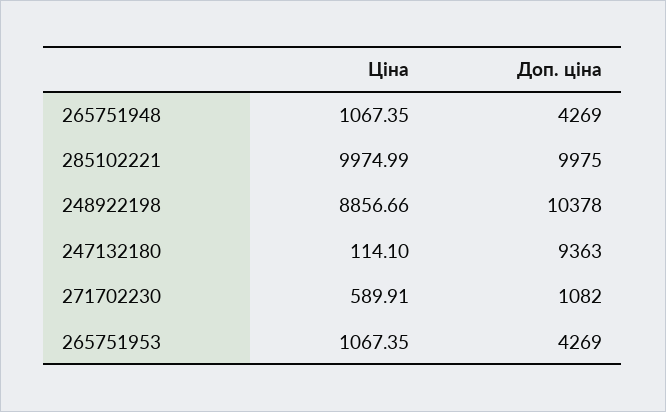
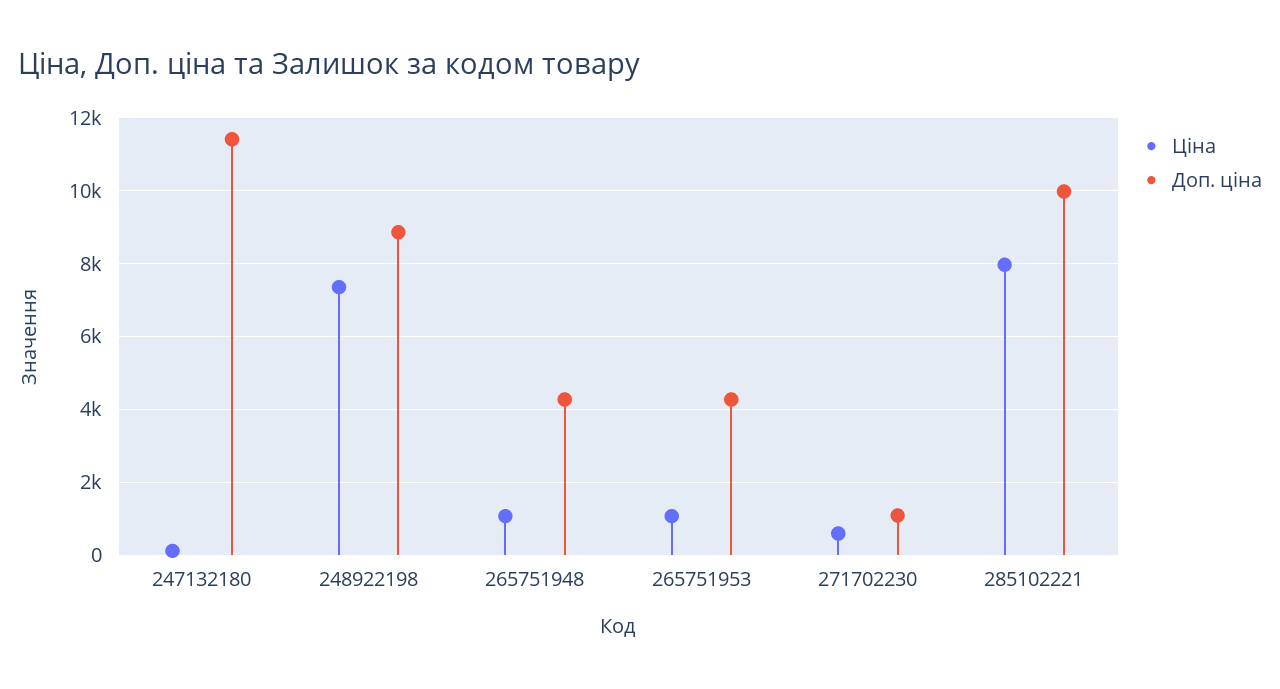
  {
    "Ціна": {
      "265751948": 1067.35,
-     "285102221": 9974.99,
+     "285102221": 8000,
-     "248922198": 8856.66,
+     "248922198": 7400,
      "247132180": 114.1,
      "271702230": 589.91,
      "265751953": 1067.35
    },
    "Доп. ціна": {
      "265751948": 4269,
      "285102221": 9975,
-     "248922198": 10378,
+     "248922198": 8800,
-     "247132180": 9363,
+     "247132180": 11400,
      "271702230": 1082,
      "265751953": 4269
    }
  }

